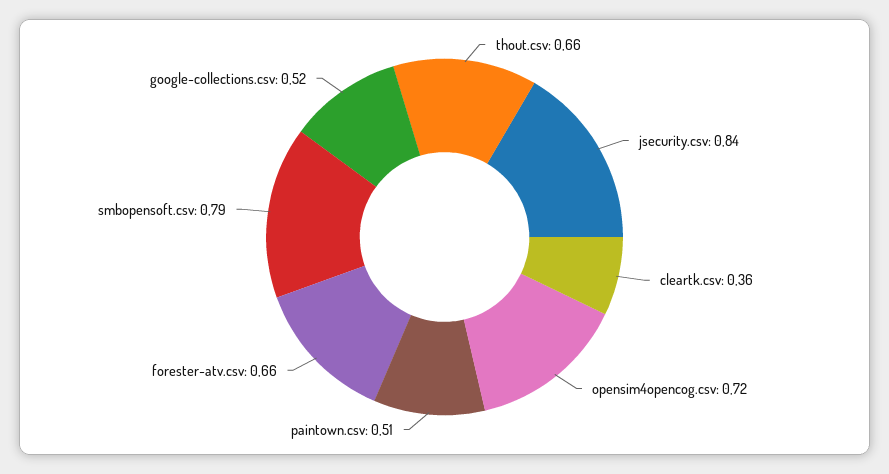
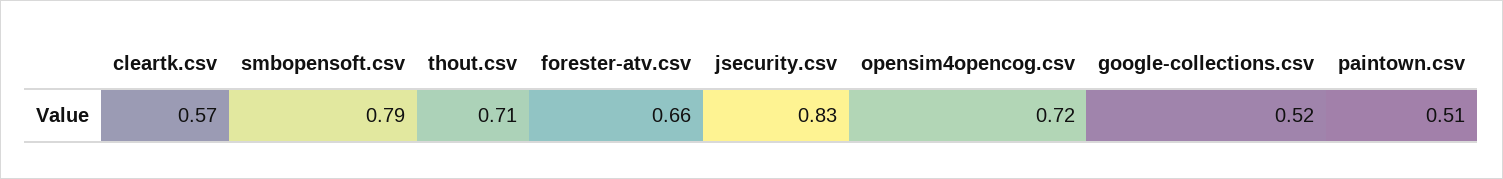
  {
-   "thout.csv": 0.66,
+   "thout.csv": 0.71,
-   "jsecurity.csv": 0.84,
+   "jsecurity.csv": 0.83,
-   "cleartk.csv": 0.36,
+   "cleartk.csv": 0.57,
    "opensim4opencog.csv": 0.72,
    "paintown.csv": 0.51,
    "forester-atv.csv": 0.66,
    "smbopensoft.csv": 0.79,
    "google-collections.csv": 0.52
  }

